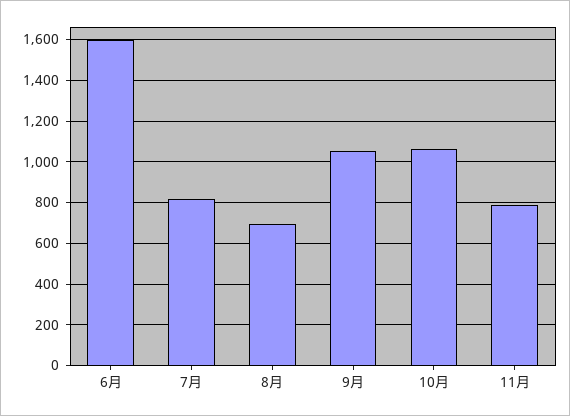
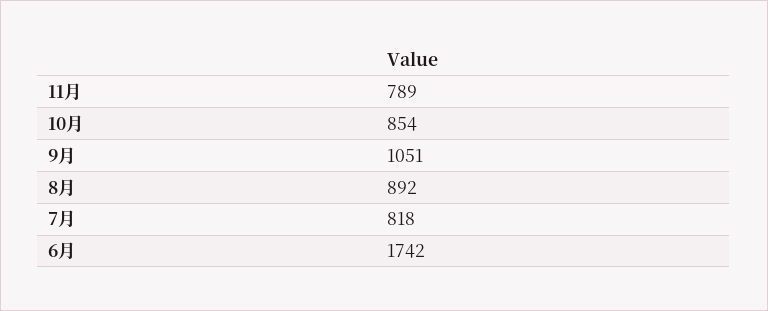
  {
-   "6月": 1600,
+   "6月": 1742,
    "7月": 818,
-   "8月": 700,
+   "8月": 892,
    "9月": 1051,
-   "10月": 1050,
+   "10月": 854,
    "11月": 789
  }

